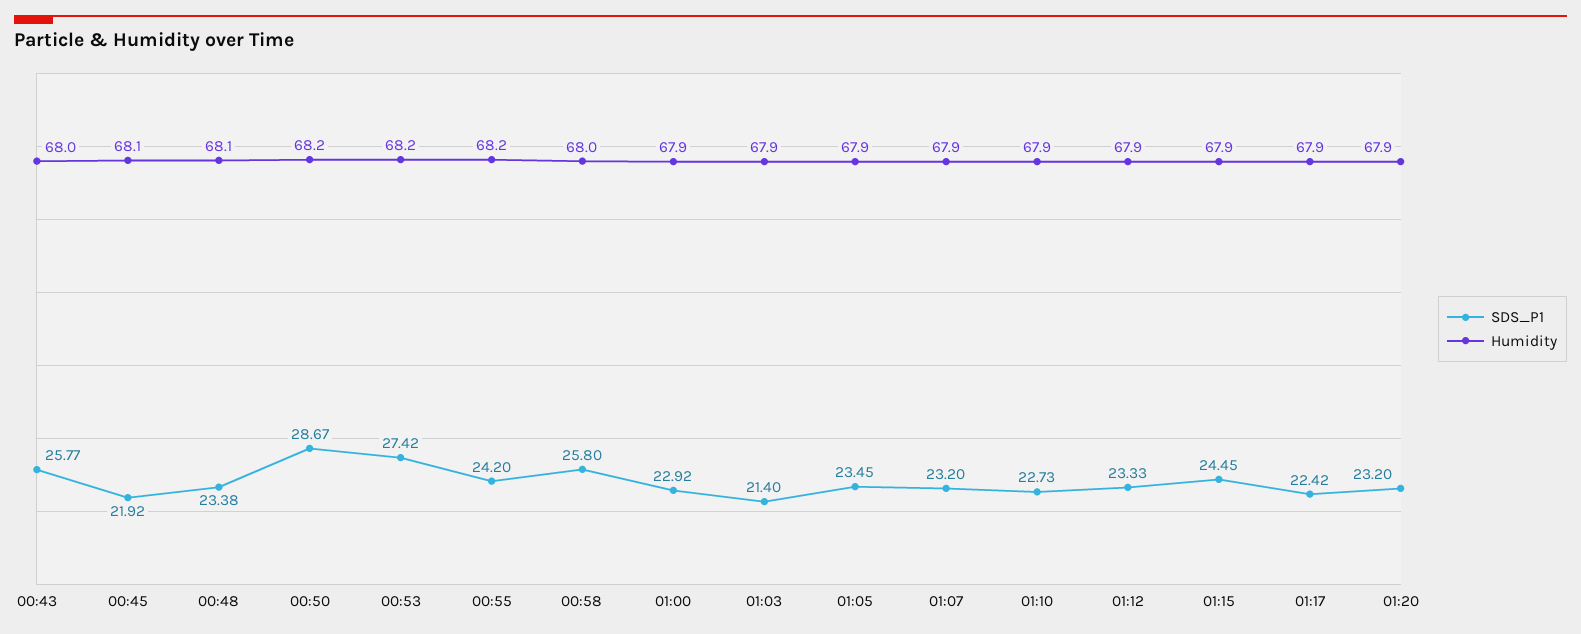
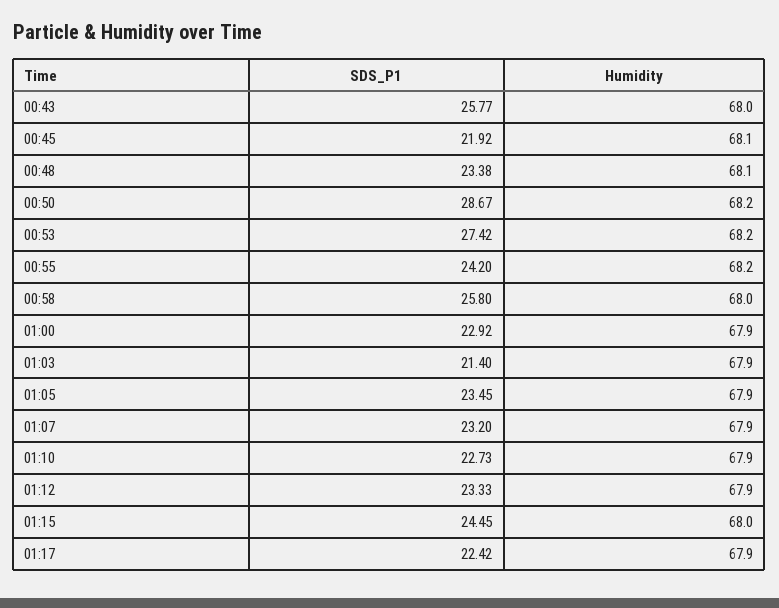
  {
    "SDS_P1": {
      "00:43": 25.77,
      "00:45": 21.92,
      "00:48": 23.38,
      "00:50": 28.67,
      "00:53": 27.42,
      "00:55": 24.2,
      "00:58": 25.8,
      "01:00": 22.92,
      "01:03": 21.4,
      "01:05": 23.45,
      "01:07": 23.2,
      "01:10": 22.73,
      "01:12": 23.33,
      "01:15": 24.45,
-     "01:17": 22.42,
+     "01:17": 22.42
-     "01:20": 23.2
    },
    "Humidity": {
      "00:43": 68,
      "00:45": 68.1,
      "00:48": 68.1,
      "00:50": 68.2,
      "00:53": 68.2,
      "00:55": 68.2,
      "00:58": 68,
      "01:00": 67.9,
      "01:03": 67.9,
      "01:05": 67.9,
      "01:07": 67.9,
      "01:10": 67.9,
      "01:12": 67.9,
-     "01:15": 67.9,
+     "01:15": 68,
-     "01:17": 67.9,
+     "01:17": 67.9
-     "01:20": 67.9
    }
  }

